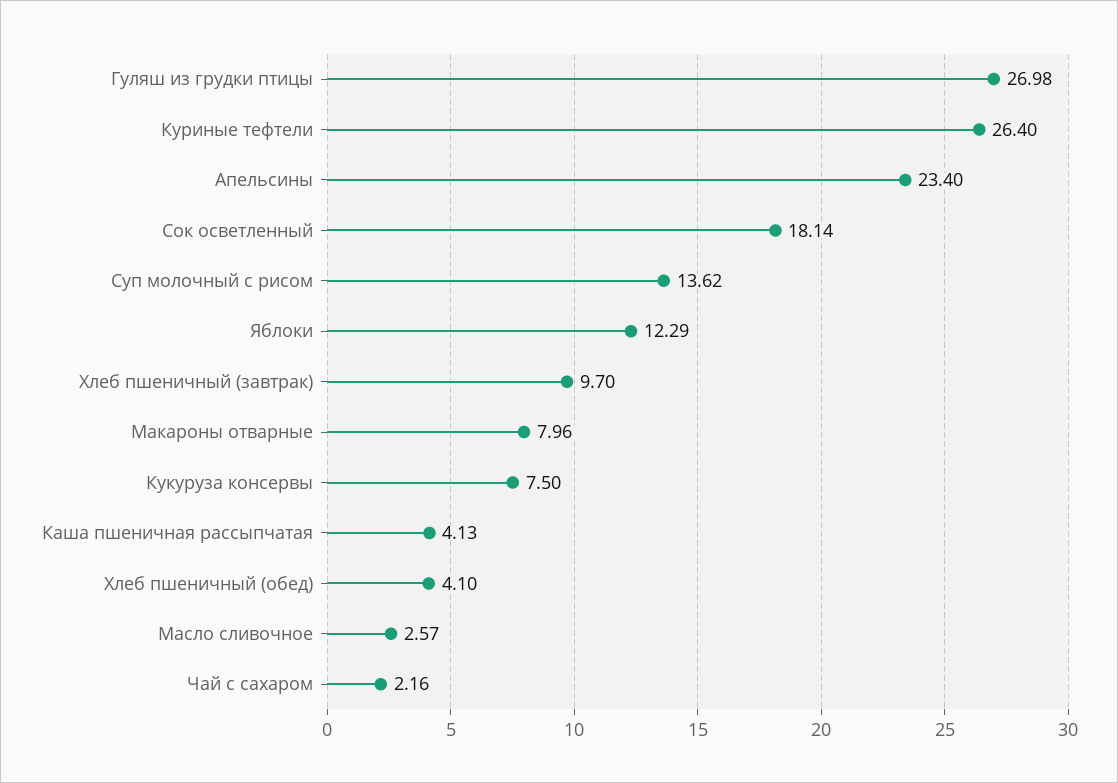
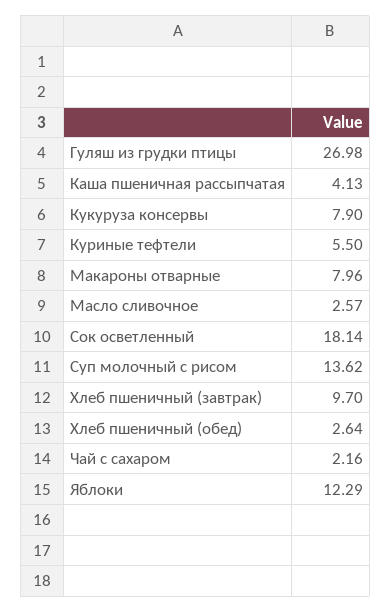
  {
    "Гуляш из грудки птицы": 26.98,
-   "Куриные тефтели": 26.4,
+   "Куриные тефтели": 5.5,
-   "Апельсины": 23.4,
    "Сок осветленный": 18.14,
    "Суп молочный с рисом": 13.62,
    "Яблоки": 12.29,
    "Хлеб пшеничный (завтрак)": 9.7,
    "Макароны отварные": 7.96,
-   "Кукуруза консервы": 7.5,
+   "Кукуруза консервы": 7.9,
    "Каша пшеничная рассыпчатая": 4.13,
-   "Хлеб пшеничный (обед)": 4.1,
+   "Хлеб пшеничный (обед)": 2.64,
    "Масло сливочное": 2.57,
    "Чай с сахаром": 2.16
  }

